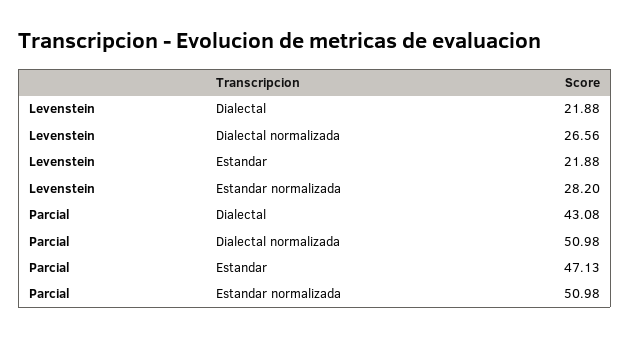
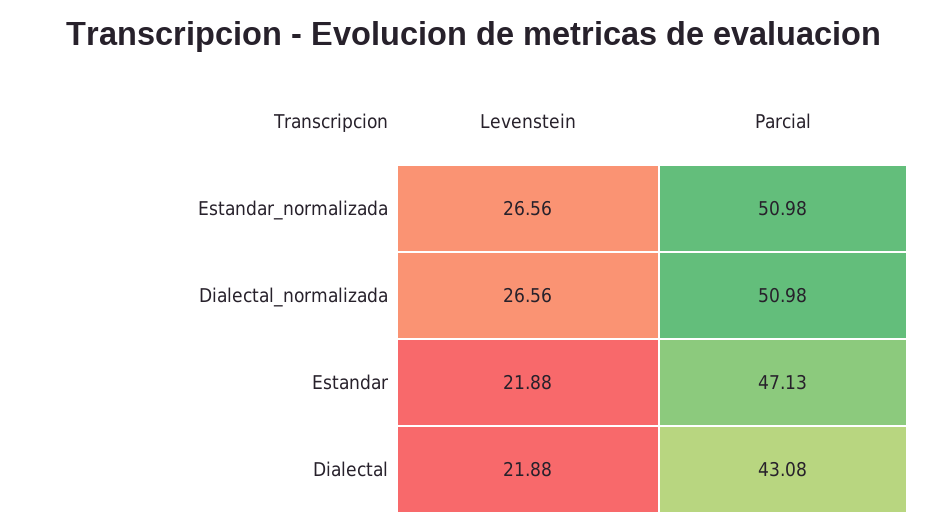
  {
    "Levenstein": {
      "Dialectal": 21.88,
      "Dialectal normalizada": 26.56,
      "Estandar": 21.88,
-     "Estandar normalizada": 28.2
+     "Estandar normalizada": 26.56
    },
    "Parcial": {
      "Dialectal": 43.08,
      "Dialectal normalizada": 50.98,
      "Estandar": 47.13,
      "Estandar normalizada": 50.98
    }
  }

